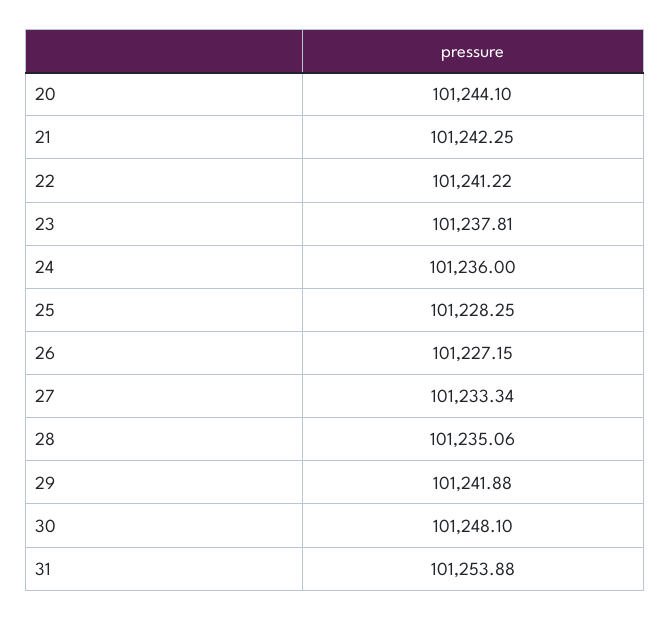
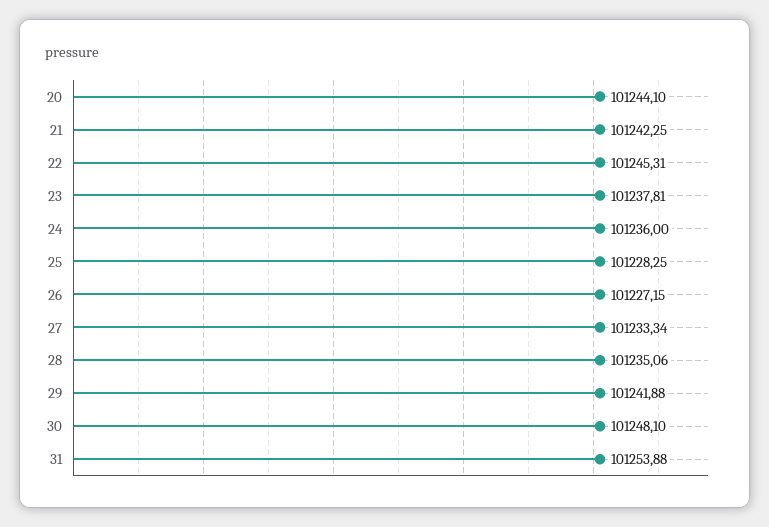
  {
    "20": 101244.1,
    "21": 101242.25,
-   "22": 101241.22,
+   "22": 101245.31,
    "23": 101237.81,
    "24": 101236,
    "25": 101228.25,
    "26": 101227.15,
    "27": 101233.34,
    "28": 101235.06,
    "29": 101241.88,
    "30": 101248.1,
    "31": 101253.88
  }

